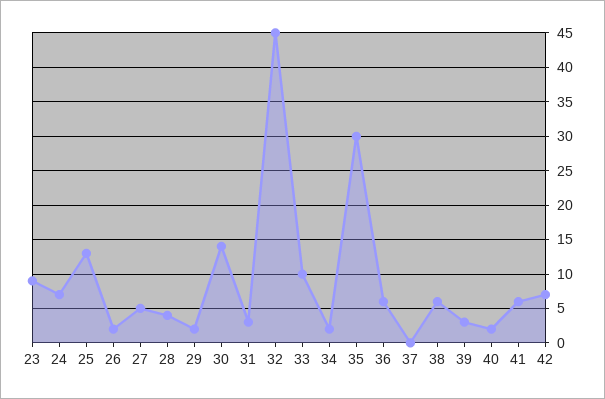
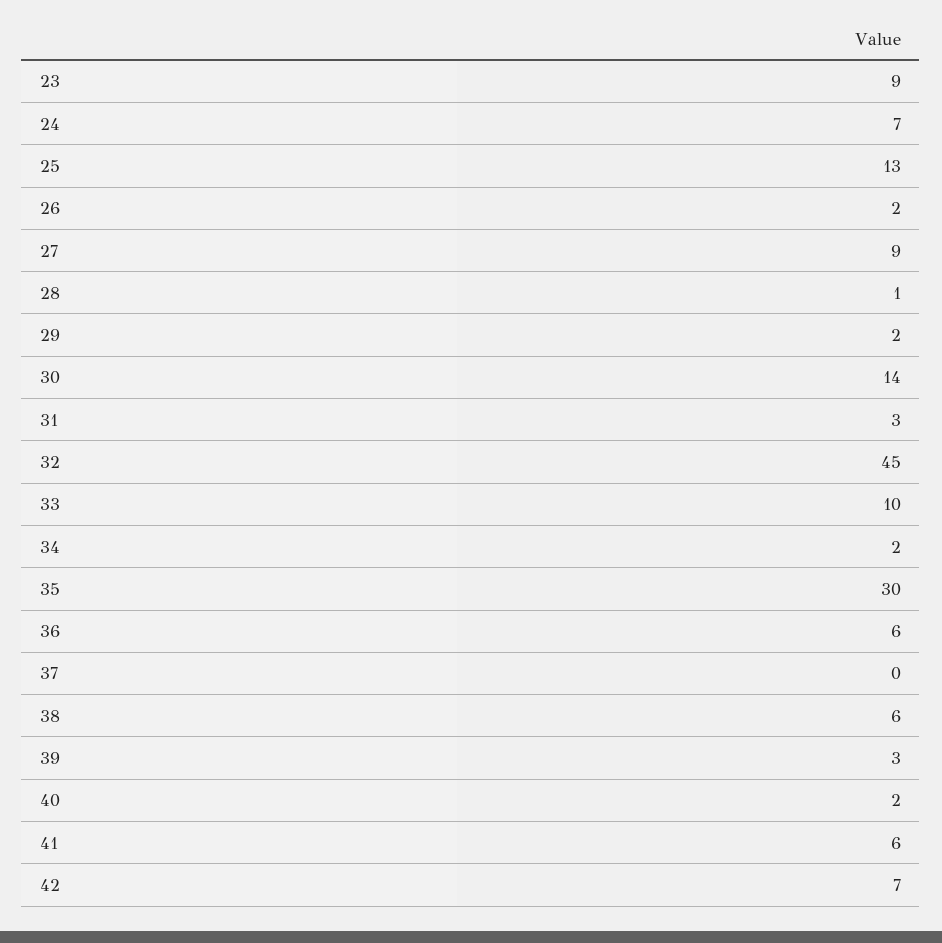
  {
    "23": 9,
    "24": 7,
    "25": 13,
    "26": 2,
-   "27": 5,
+   "27": 9,
-   "28": 4,
+   "28": 1,
    "29": 2,
    "30": 14,
    "31": 3,
    "32": 45,
    "33": 10,
    "34": 2,
    "35": 30,
    "36": 6,
    "37": 0,
    "38": 6,
    "39": 3,
    "40": 2,
    "41": 6,
    "42": 7
  }

